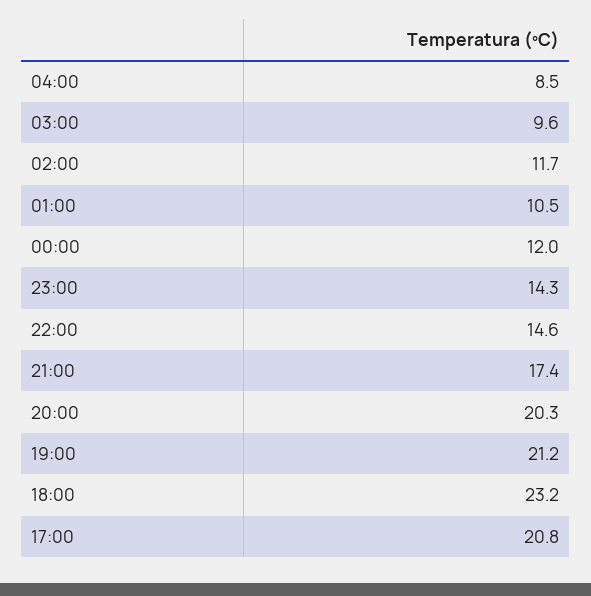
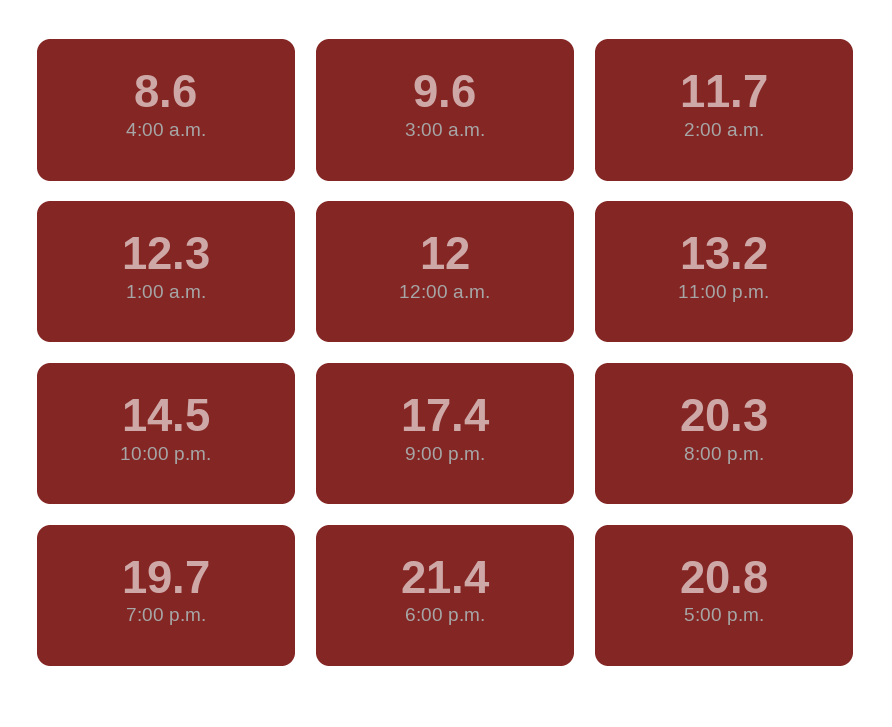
  {
-   "04:00": 8.5,
+   "04:00": 8.6,
    "03:00": 9.6,
    "02:00": 11.7,
-   "01:00": 10.5,
+   "01:00": 12.3,
    "00:00": 12,
-   "23:00": 14.3,
+   "23:00": 13.2,
-   "22:00": 14.6,
+   "22:00": 14.5,
    "21:00": 17.4,
    "20:00": 20.3,
-   "19:00": 21.2,
+   "19:00": 19.7,
-   "18:00": 23.2,
+   "18:00": 21.4,
    "17:00": 20.8
  }

